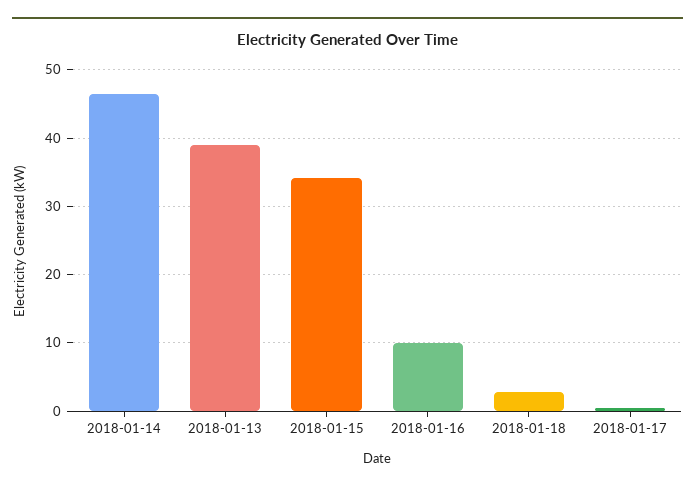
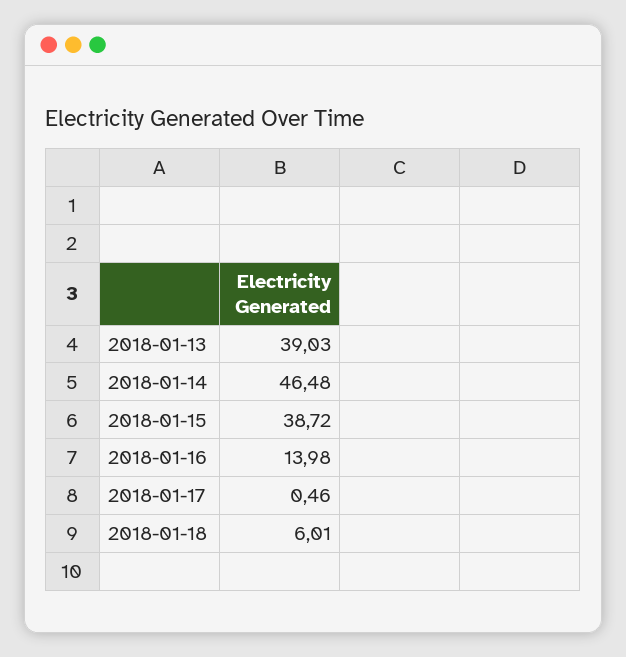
  {
    "2018-01-14": 46.48,
    "2018-01-13": 39.03,
-   "2018-01-15": 34,
+   "2018-01-15": 38.72,
-   "2018-01-16": 10,
+   "2018-01-16": 13.98,
-   "2018-01-18": 3,
+   "2018-01-18": 6.01,
    "2018-01-17": 0.46
  }

